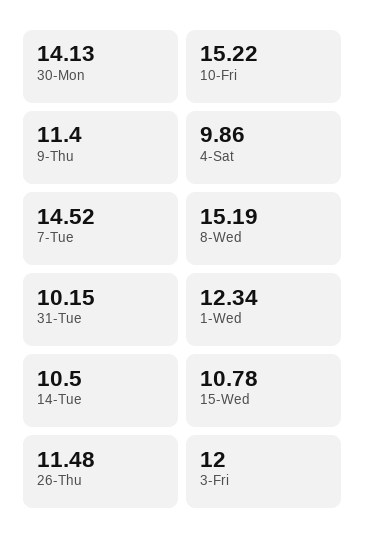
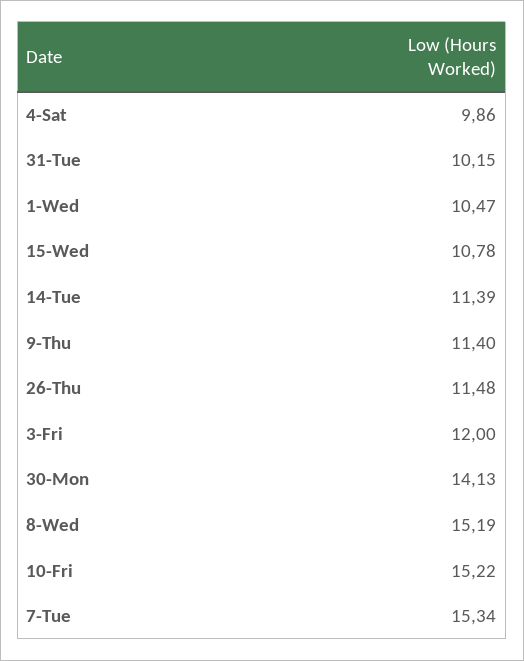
  {
    "30-Mon": 14.13,
    "10-Fri": 15.22,
    "9-Thu": 11.4,
    "4-Sat": 9.86,
-   "7-Tue": 14.52,
+   "7-Tue": 15.34,
    "8-Wed": 15.19,
    "31-Tue": 10.15,
-   "1-Wed": 12.34,
+   "1-Wed": 10.47,
-   "14-Tue": 10.5,
+   "14-Tue": 11.39,
    "15-Wed": 10.78,
    "26-Thu": 11.48,
    "3-Fri": 12
  }

